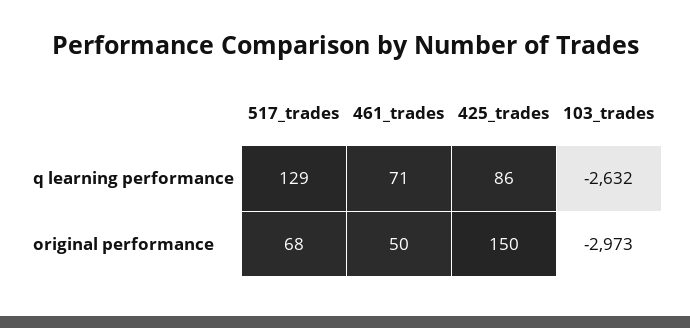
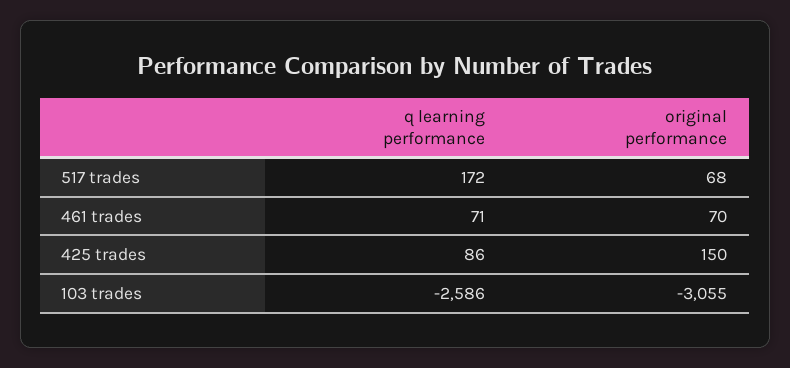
  {
    "517_trades": {
-     "q learning performance": 129,
+     "q learning performance": 172,
      "original performance": 68
    },
    "461_trades": {
      "q learning performance": 71,
-     "original performance": 50
+     "original performance": 70
    },
    "425_trades": {
      "q learning performance": 86,
      "original performance": 150
    },
    "103_trades": {
-     "q learning performance": -2632,
+     "q learning performance": -2586,
-     "original performance": -2973
+     "original performance": -3055
    }
  }

